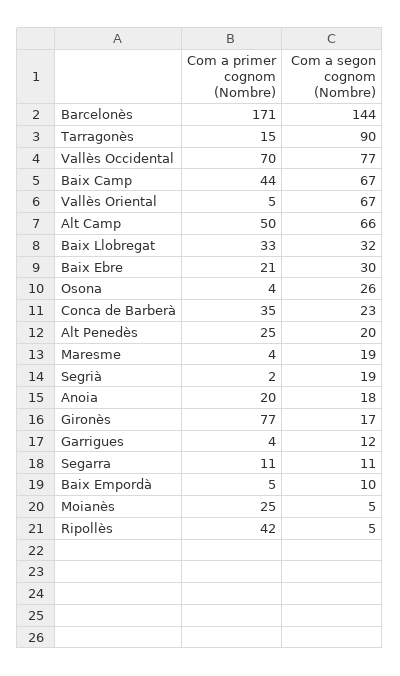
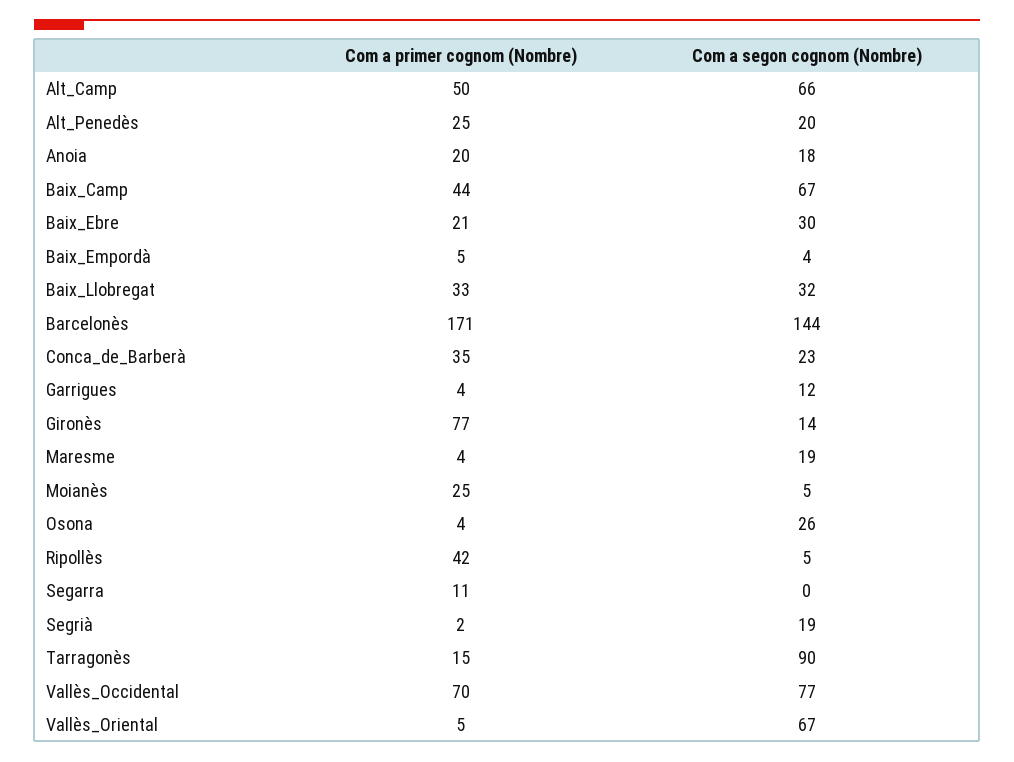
  {
    "Com a primer cognom (Nombre)": {
      "Barcelonès": 171,
      "Tarragonès": 15,
      "Vallès Occidental": 70,
      "Baix Camp": 44,
      "Vallès Oriental": 5,
      "Alt Camp": 50,
      "Baix Llobregat": 33,
      "Baix Ebre": 21,
      "Osona": 4,
      "Conca de Barberà": 35,
      "Alt Penedès": 25,
      "Maresme": 4,
      "Segrià": 2,
      "Anoia": 20,
      "Gironès": 77,
      "Garrigues": 4,
      "Segarra": 11,
      "Baix Empordà": 5,
      "Moianès": 25,
      "Ripollès": 42
    },
    "Com a segon cognom (Nombre)": {
      "Barcelonès": 144,
      "Tarragonès": 90,
      "Vallès Occidental": 77,
      "Baix Camp": 67,
      "Vallès Oriental": 67,
      "Alt Camp": 66,
      "Baix Llobregat": 32,
      "Baix Ebre": 30,
      "Osona": 26,
      "Conca de Barberà": 23,
      "Alt Penedès": 20,
      "Maresme": 19,
      "Segrià": 19,
      "Anoia": 18,
-     "Gironès": 17,
+     "Gironès": 14,
      "Garrigues": 12,
-     "Segarra": 11,
+     "Segarra": 0,
-     "Baix Empordà": 10,
+     "Baix Empordà": 4,
      "Moianès": 5,
      "Ripollès": 5
    }
  }

